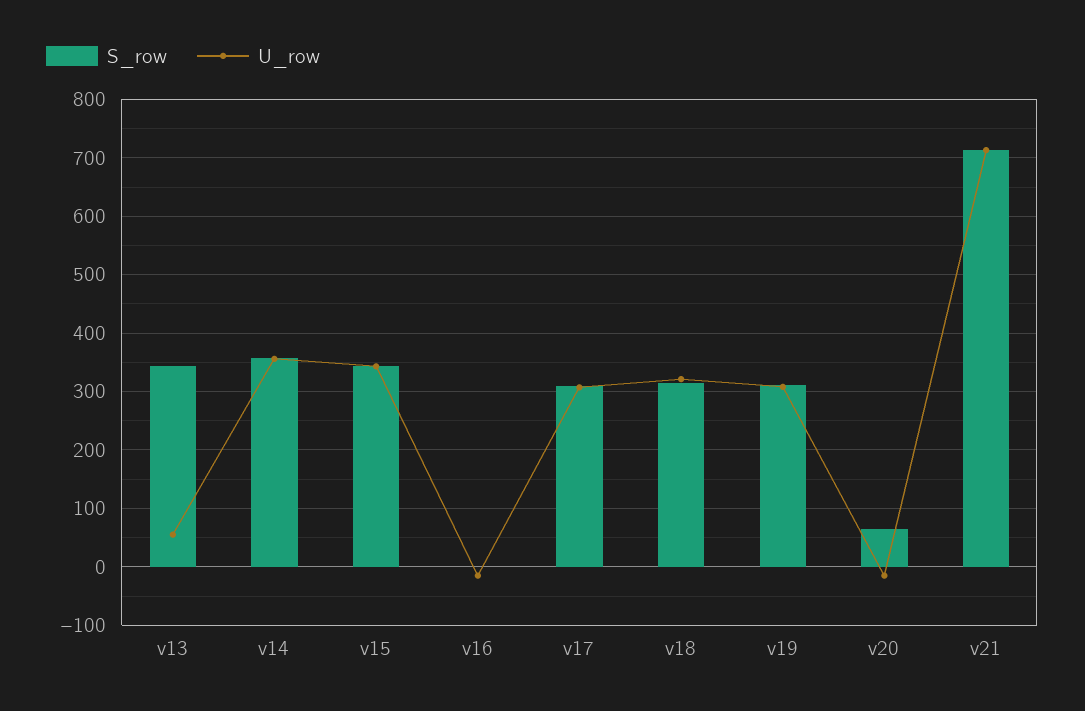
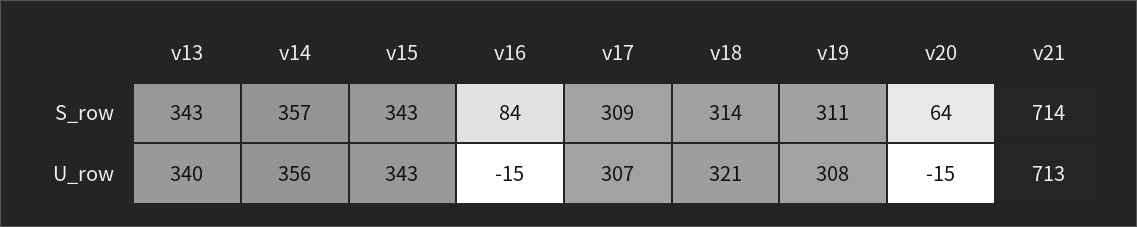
  {
    "S_row": {
      "v13": 343,
      "v14": 357,
      "v15": 343,
-     "v16": 0,
+     "v16": 84,
      "v17": 309,
      "v18": 314,
      "v19": 311,
      "v20": 64,
      "v21": 714
    },
    "U_row": {
-     "v13": 60,
+     "v13": 340,
      "v14": 356,
      "v15": 343,
      "v16": -15,
      "v17": 307,
      "v18": 321,
      "v19": 308,
      "v20": -15,
      "v21": 713
    }
  }

